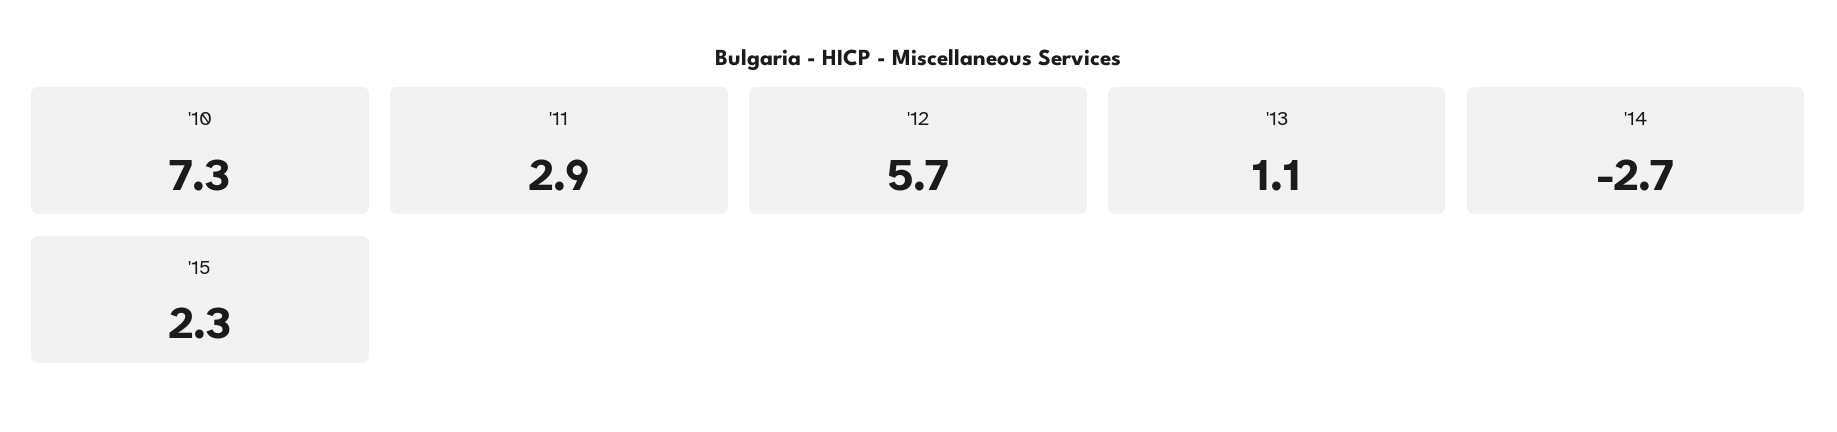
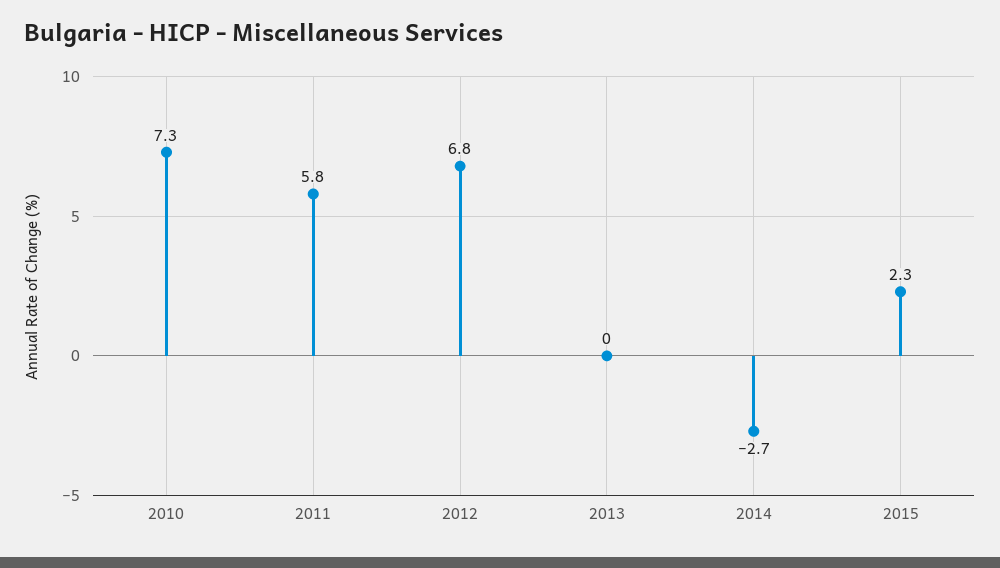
  {
    "'10": 7.3,
-   "'11": 2.9,
+   "'11": 5.8,
-   "'12": 5.7,
+   "'12": 6.8,
-   "'13": 1.1,
+   "'13": 0,
    "'14": -2.7,
    "'15": 2.3
  }

